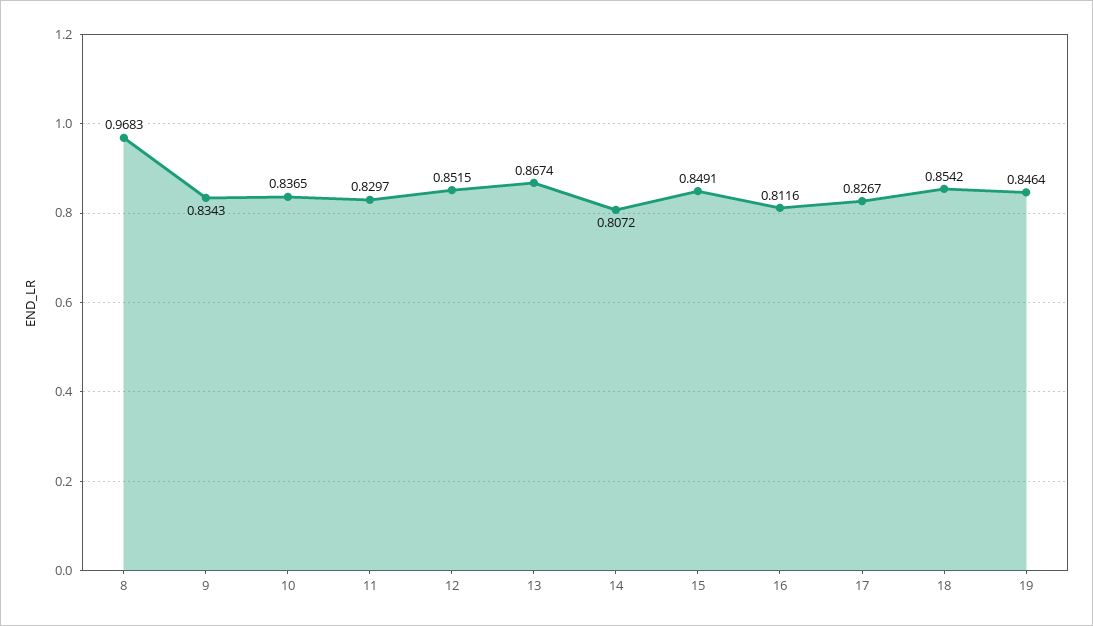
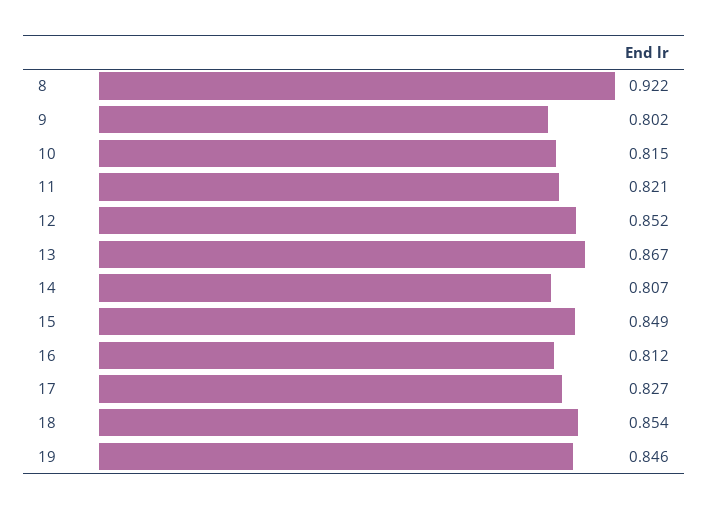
  {
-   "8": 0.9683,
+   "8": 0.922,
-   "9": 0.8343,
+   "9": 0.802,
-   "10": 0.8365,
+   "10": 0.815,
-   "11": 0.8297,
+   "11": 0.821,
    "12": 0.8515,
    "13": 0.8674,
    "14": 0.8072,
    "15": 0.8491,
    "16": 0.8116,
    "17": 0.8267,
    "18": 0.8542,
    "19": 0.8464
  }

